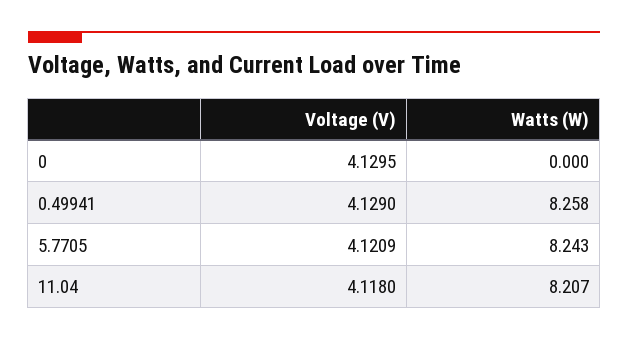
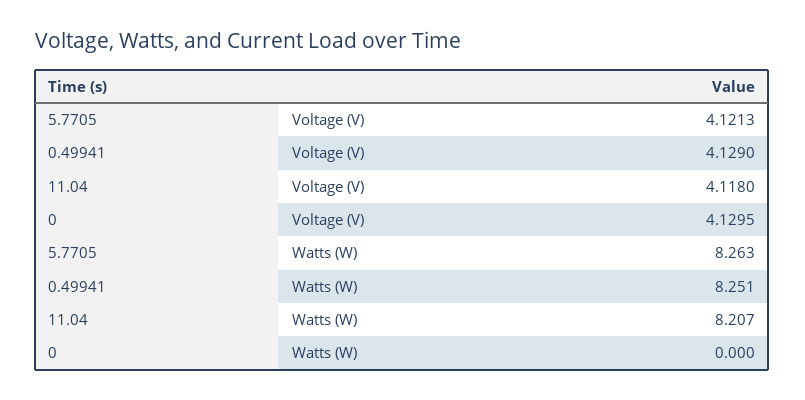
  {
    "Voltage (V)": {
      "0": 4.1295,
      "0.49941": 4.129,
-     "5.7705": 4.1209,
+     "5.7705": 4.1213,
      "11.04": 4.118
    },
    "Watts (W)": {
      "0": 0,
-     "0.49941": 8.258,
+     "0.49941": 8.251,
-     "5.7705": 8.243,
+     "5.7705": 8.263,
      "11.04": 8.207
    }
  }

